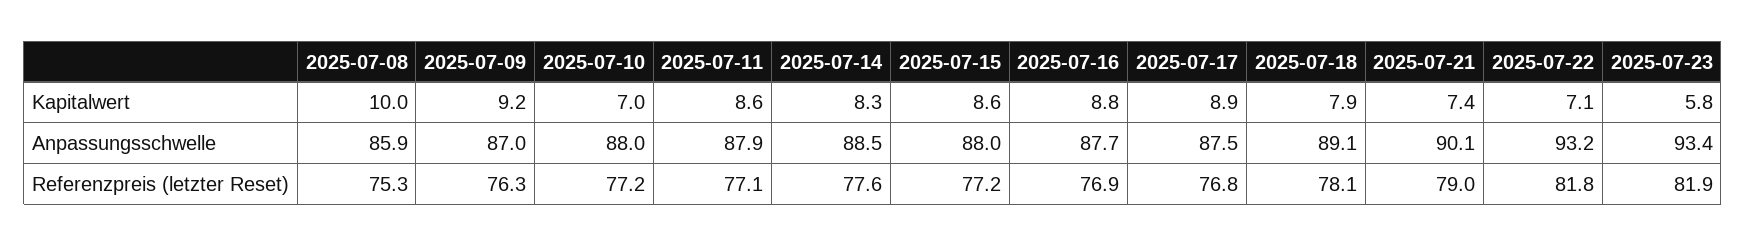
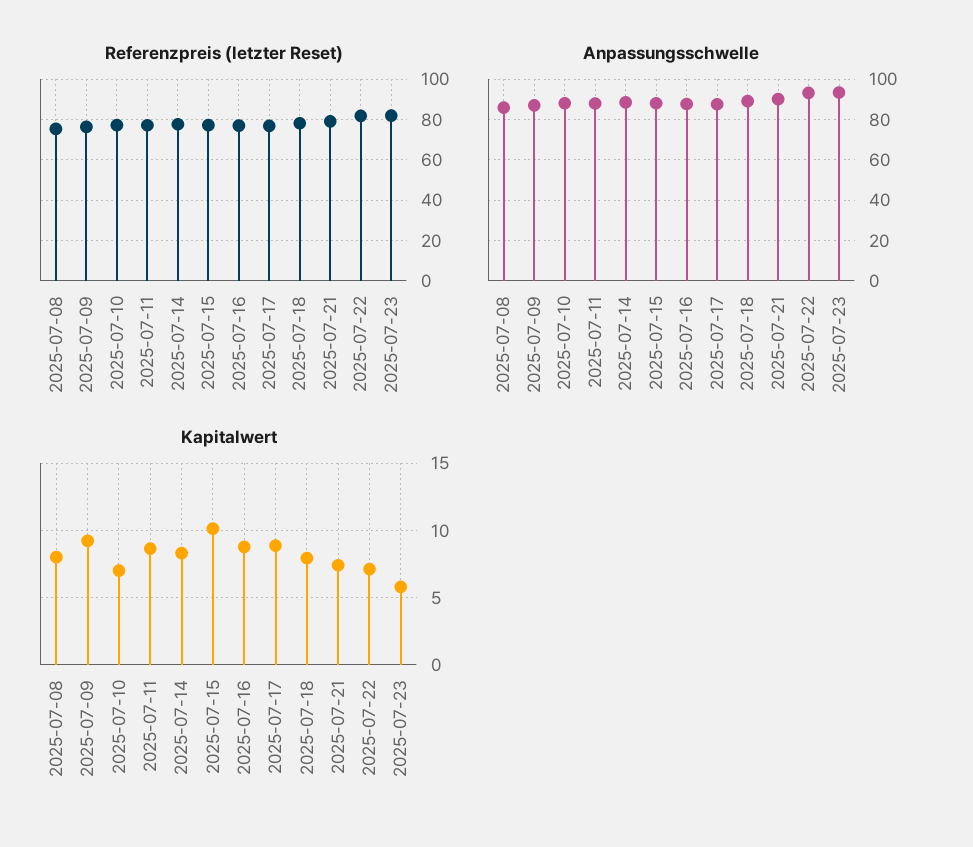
  {
    "Kapitalwert": {
-     "2025-07-08": 10,
+     "2025-07-08": 8,
      "2025-07-09": 9.2,
      "2025-07-10": 7,
      "2025-07-11": 8.6,
      "2025-07-14": 8.3,
-     "2025-07-15": 8.6,
+     "2025-07-15": 10,
      "2025-07-16": 8.8,
      "2025-07-17": 8.9,
      "2025-07-18": 7.9,
      "2025-07-21": 7.4,
      "2025-07-22": 7.1,
      "2025-07-23": 5.8
    },
    "Anpassungsschwelle": {
      "2025-07-08": 85.9,
      "2025-07-09": 87,
      "2025-07-10": 88,
      "2025-07-11": 87.9,
      "2025-07-14": 88.5,
      "2025-07-15": 88,
      "2025-07-16": 87.7,
      "2025-07-17": 87.5,
      "2025-07-18": 89.1,
      "2025-07-21": 90.1,
      "2025-07-22": 93.2,
      "2025-07-23": 93.4
    },
    "Referenzpreis (letzter Reset)": {
      "2025-07-08": 75.3,
      "2025-07-09": 76.3,
      "2025-07-10": 77.2,
      "2025-07-11": 77.1,
      "2025-07-14": 77.6,
      "2025-07-15": 77.2,
      "2025-07-16": 76.9,
      "2025-07-17": 76.8,
      "2025-07-18": 78.1,
      "2025-07-21": 79,
      "2025-07-22": 81.8,
      "2025-07-23": 81.9
    }
  }

